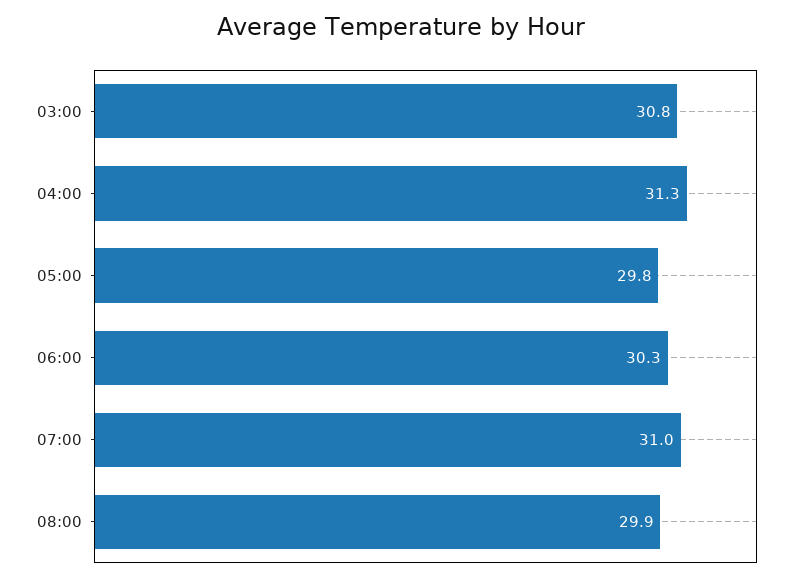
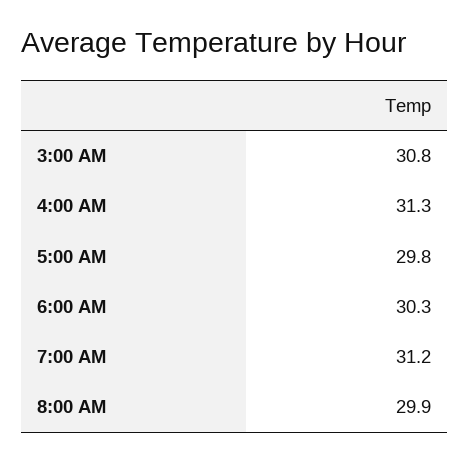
  {
    "03:00": 30.8,
    "04:00": 31.3,
    "05:00": 29.8,
    "06:00": 30.3,
-   "07:00": 31,
+   "07:00": 31.2,
    "08:00": 29.9
  }

